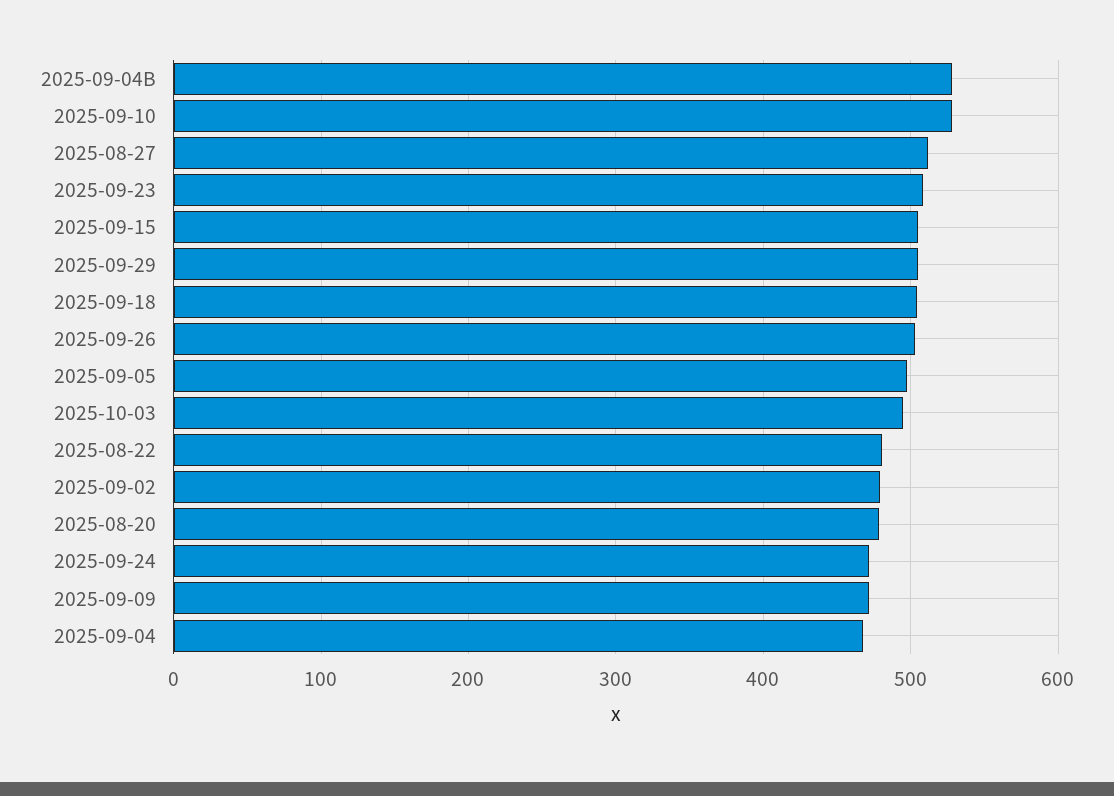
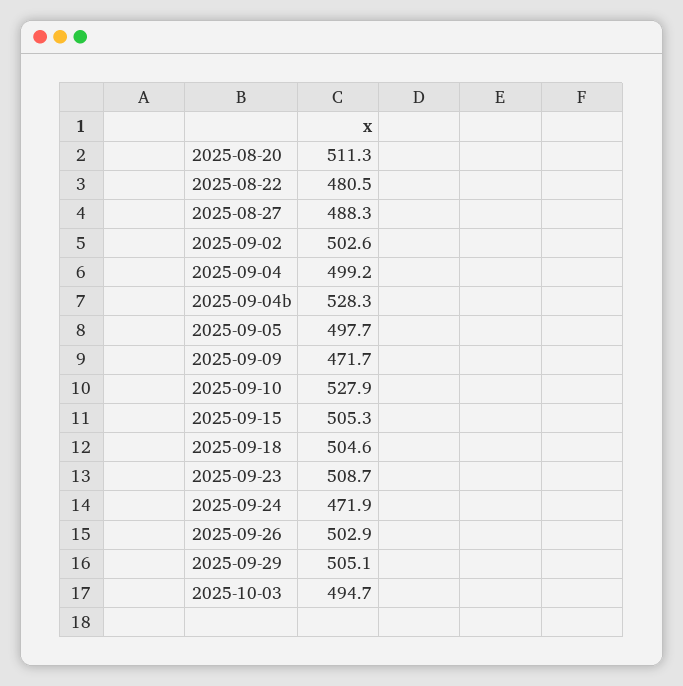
  {
    "2025-09-04B": 528.3,
    "2025-09-10": 527.9,
-   "2025-08-27": 510,
+   "2025-08-27": 488.3,
    "2025-09-23": 508.7,
    "2025-09-15": 505.3,
    "2025-09-29": 505.1,
    "2025-09-18": 504.6,
    "2025-09-26": 502.9,
    "2025-09-05": 497.7,
    "2025-10-03": 494.7,
    "2025-08-22": 480.5,
-   "2025-09-02": 480,
+   "2025-09-02": 502.6,
-   "2025-08-20": 480,
+   "2025-08-20": 511.3,
    "2025-09-24": 471.9,
    "2025-09-09": 471.7,
-   "2025-09-04": 470
+   "2025-09-04": 499.2
  }

